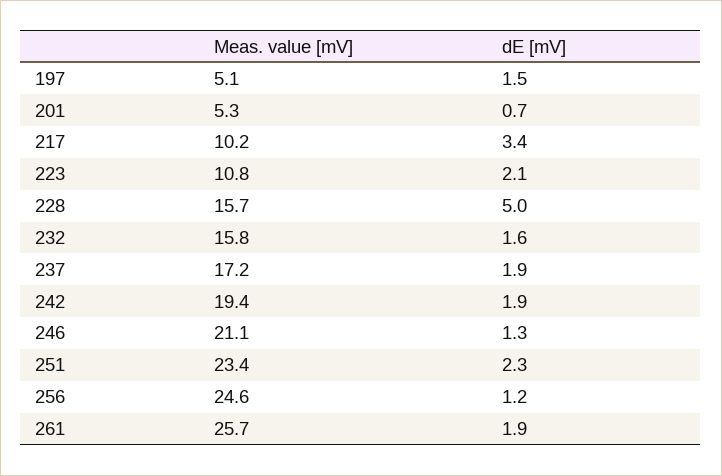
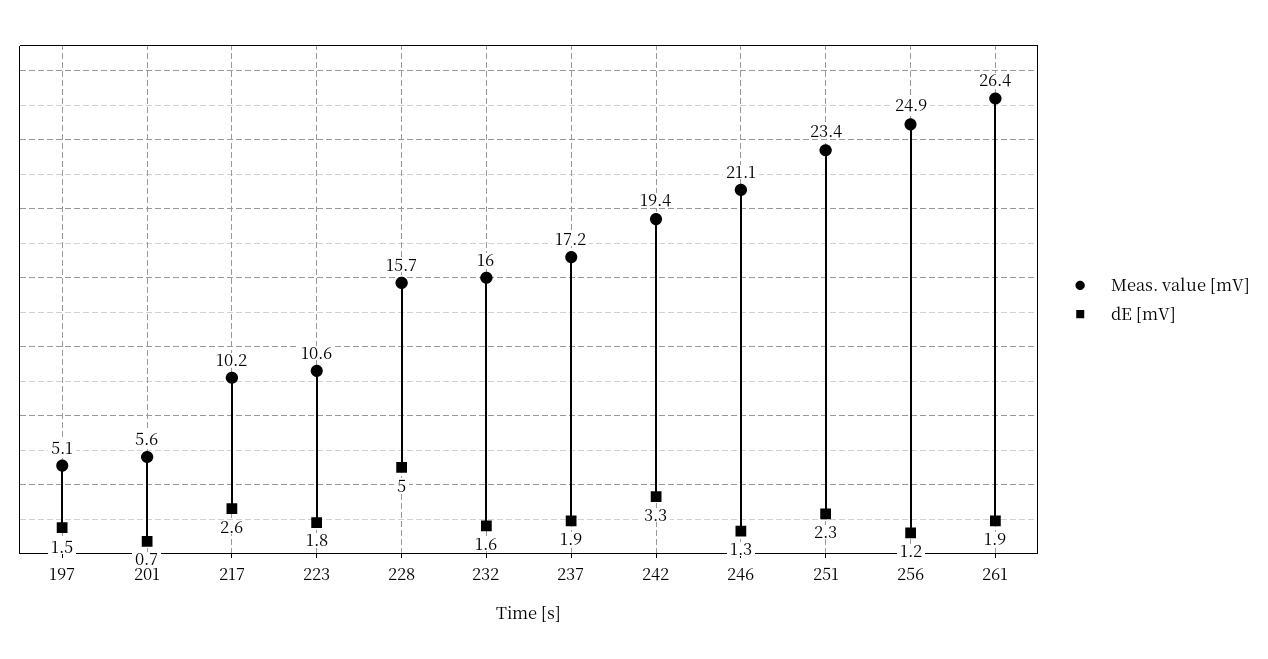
  {
    "Meas. value [mV]": {
      "197": 5.1,
-     "201": 5.3,
+     "201": 5.6,
      "217": 10.2,
-     "223": 10.8,
+     "223": 10.6,
      "228": 15.7,
-     "232": 15.8,
+     "232": 16,
      "237": 17.2,
      "242": 19.4,
      "246": 21.1,
      "251": 23.4,
-     "256": 24.6,
+     "256": 24.9,
-     "261": 25.7
+     "261": 26.4
    },
    "dE [mV]": {
      "197": 1.5,
      "201": 0.7,
-     "217": 3.4,
+     "217": 2.6,
-     "223": 2.1,
+     "223": 1.8,
      "228": 5,
      "232": 1.6,
      "237": 1.9,
-     "242": 1.9,
+     "242": 3.3,
      "246": 1.3,
      "251": 2.3,
      "256": 1.2,
      "261": 1.9
    }
  }

